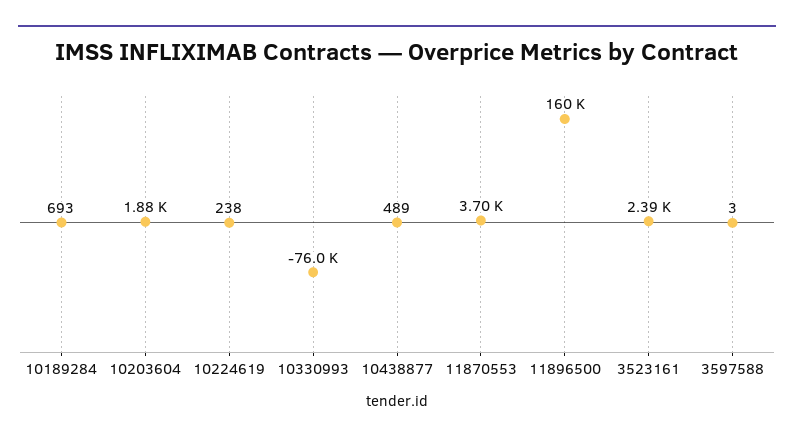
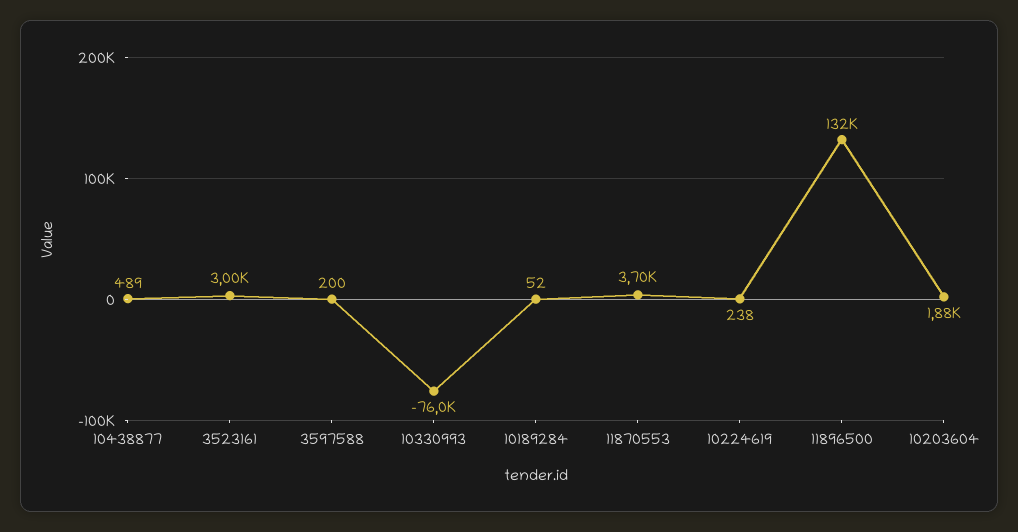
  {
-   "10189284": 693,
+   "10189284": 52,
    "10203604": 1880,
    "10224619": 238,
    "10330993": -76000,
    "10438877": 489,
    "11870553": 3700,
-   "11896500": 160000,
+   "11896500": 132000,
-   "3523161": 2390,
+   "3523161": 3000,
-   "3597588": 3
+   "3597588": 200
  }

